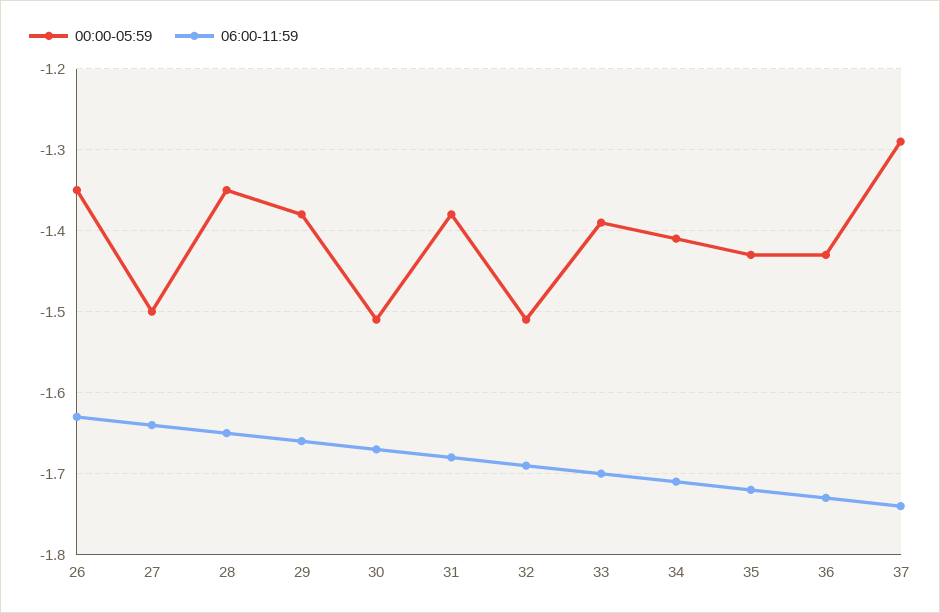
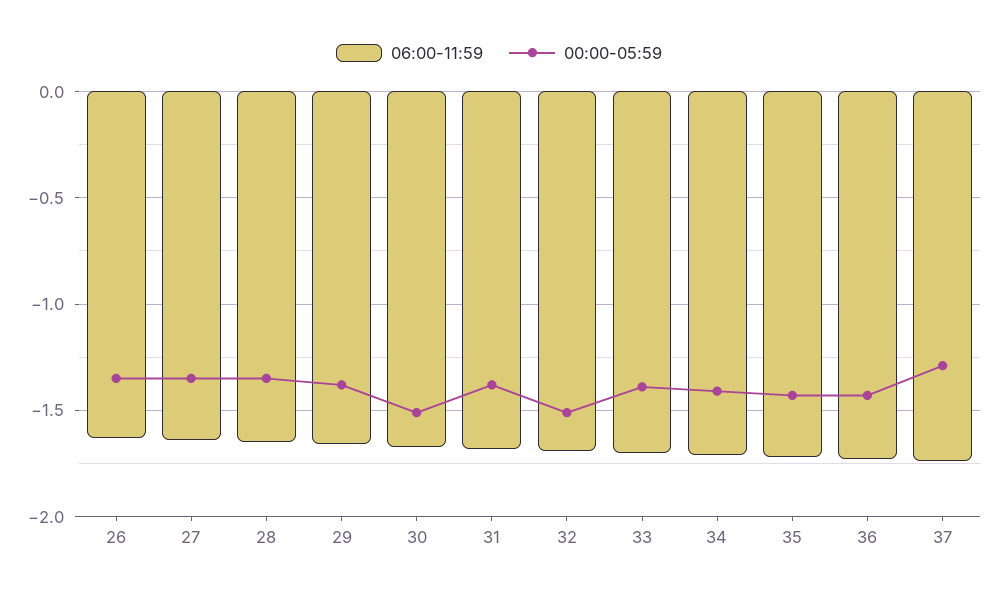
  {
    "00:00-05:59": {
      "26": -1.35,
-     "27": -1.5,
+     "27": -1.35,
      "28": -1.35,
      "29": -1.38,
      "30": -1.51,
      "31": -1.38,
      "32": -1.51,
      "33": -1.39,
      "34": -1.41,
      "35": -1.43,
      "36": -1.43,
      "37": -1.29
    },
    "06:00-11:59": {
      "26": -1.63,
      "27": -1.64,
      "28": -1.65,
      "29": -1.66,
      "30": -1.67,
      "31": -1.68,
      "32": -1.69,
      "33": -1.7,
      "34": -1.71,
      "35": -1.72,
      "36": -1.73,
      "37": -1.74
    }
  }

